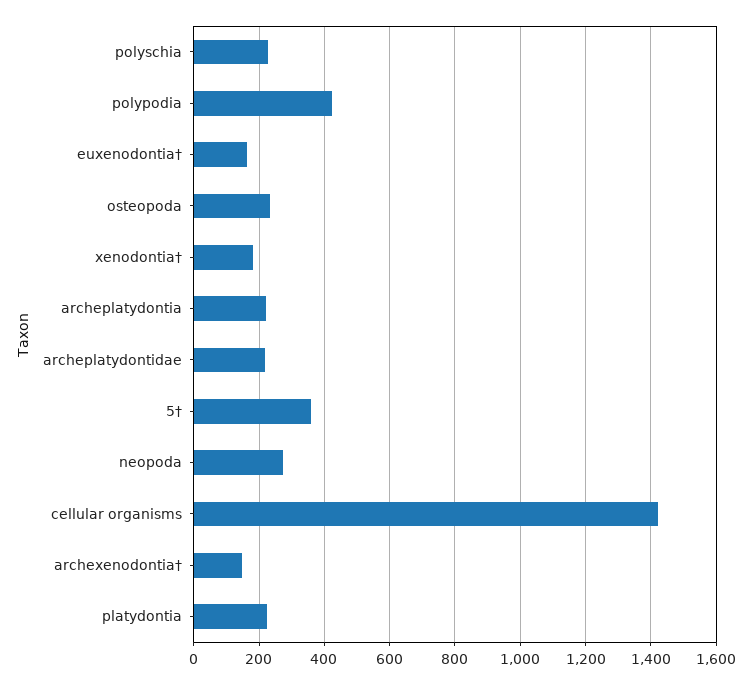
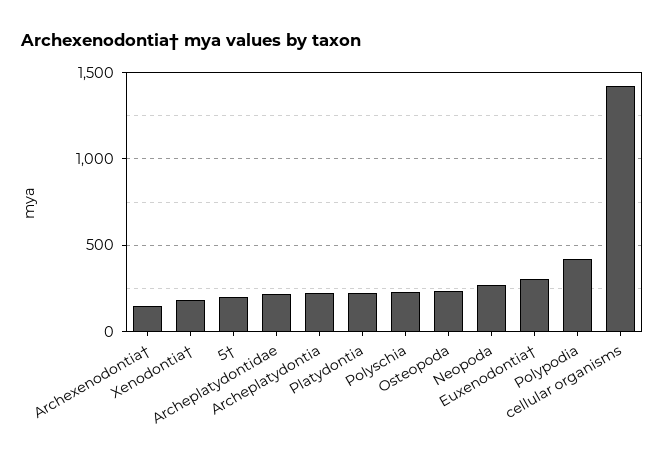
  {
    "polyschia": 220,
    "polypodia": 420,
-   "euxenodontia†": 160,
+   "euxenodontia†": 300,
    "osteopoda": 240,
    "xenodontia†": 180,
    "archeplatydontia": 220,
    "archeplatydontidae": 220,
-   "5†": 360,
+   "5†": 200,
    "neopoda": 280,
    "cellular organisms": 1420,
    "archexenodontia†": 140,
    "platydontia": 220
  }

